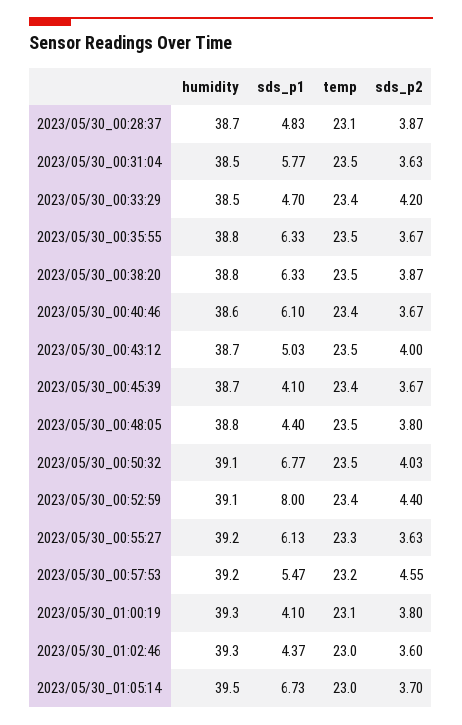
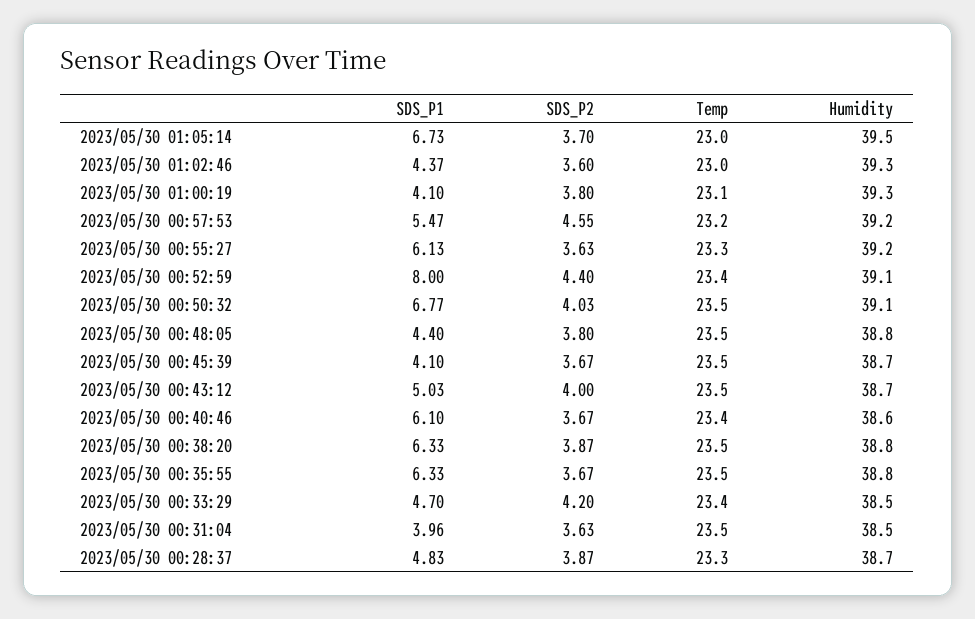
  {
    "humidity": {
      "2023/05/30_00:28:37": 38.7,
      "2023/05/30_00:31:04": 38.5,
      "2023/05/30_00:33:29": 38.5,
      "2023/05/30_00:35:55": 38.8,
      "2023/05/30_00:38:20": 38.8,
      "2023/05/30_00:40:46": 38.6,
      "2023/05/30_00:43:12": 38.7,
      "2023/05/30_00:45:39": 38.7,
      "2023/05/30_00:48:05": 38.8,
      "2023/05/30_00:50:32": 39.1,
      "2023/05/30_00:52:59": 39.1,
      "2023/05/30_00:55:27": 39.2,
      "2023/05/30_00:57:53": 39.2,
      "2023/05/30_01:00:19": 39.3,
      "2023/05/30_01:02:46": 39.3,
      "2023/05/30_01:05:14": 39.5
    },
    "sds_p1": {
      "2023/05/30_00:28:37": 4.83,
-     "2023/05/30_00:31:04": 5.77,
+     "2023/05/30_00:31:04": 3.96,
      "2023/05/30_00:33:29": 4.7,
      "2023/05/30_00:35:55": 6.33,
      "2023/05/30_00:38:20": 6.33,
      "2023/05/30_00:40:46": 6.1,
      "2023/05/30_00:43:12": 5.03,
      "2023/05/30_00:45:39": 4.1,
      "2023/05/30_00:48:05": 4.4,
      "2023/05/30_00:50:32": 6.77,
      "2023/05/30_00:52:59": 8,
      "2023/05/30_00:55:27": 6.13,
      "2023/05/30_00:57:53": 5.47,
      "2023/05/30_01:00:19": 4.1,
      "2023/05/30_01:02:46": 4.37,
      "2023/05/30_01:05:14": 6.73
    },
    "temp": {
-     "2023/05/30_00:28:37": 23.1,
+     "2023/05/30_00:28:37": 23.3,
      "2023/05/30_00:31:04": 23.5,
      "2023/05/30_00:33:29": 23.4,
      "2023/05/30_00:35:55": 23.5,
      "2023/05/30_00:38:20": 23.5,
      "2023/05/30_00:40:46": 23.4,
      "2023/05/30_00:43:12": 23.5,
-     "2023/05/30_00:45:39": 23.4,
+     "2023/05/30_00:45:39": 23.5,
      "2023/05/30_00:48:05": 23.5,
      "2023/05/30_00:50:32": 23.5,
      "2023/05/30_00:52:59": 23.4,
      "2023/05/30_00:55:27": 23.3,
      "2023/05/30_00:57:53": 23.2,
      "2023/05/30_01:00:19": 23.1,
      "2023/05/30_01:02:46": 23,
      "2023/05/30_01:05:14": 23
    },
    "sds_p2": {
      "2023/05/30_00:28:37": 3.87,
      "2023/05/30_00:31:04": 3.63,
      "2023/05/30_00:33:29": 4.2,
      "2023/05/30_00:35:55": 3.67,
      "2023/05/30_00:38:20": 3.87,
      "2023/05/30_00:40:46": 3.67,
      "2023/05/30_00:43:12": 4,
      "2023/05/30_00:45:39": 3.67,
      "2023/05/30_00:48:05": 3.8,
      "2023/05/30_00:50:32": 4.03,
      "2023/05/30_00:52:59": 4.4,
      "2023/05/30_00:55:27": 3.63,
      "2023/05/30_00:57:53": 4.55,
      "2023/05/30_01:00:19": 3.8,
      "2023/05/30_01:02:46": 3.6,
      "2023/05/30_01:05:14": 3.7
    }
  }

